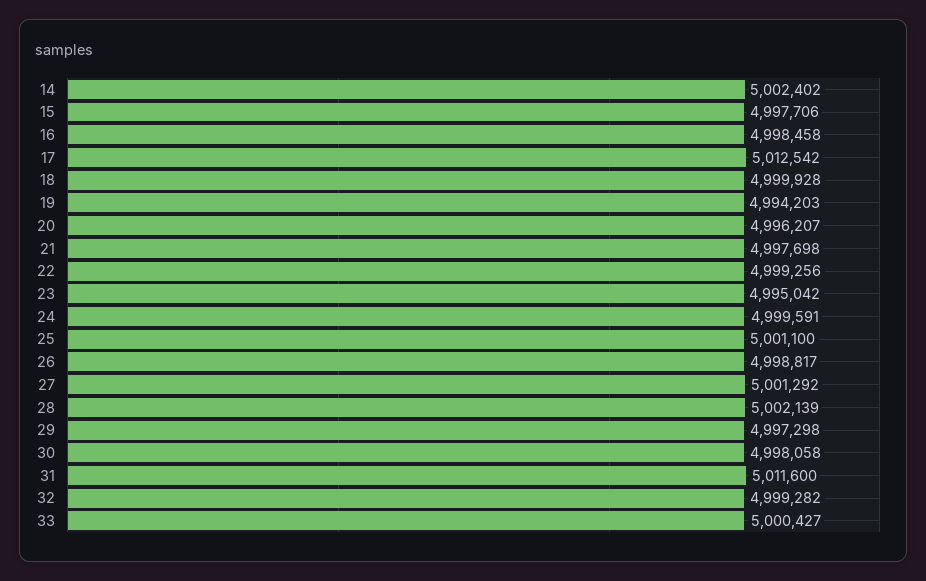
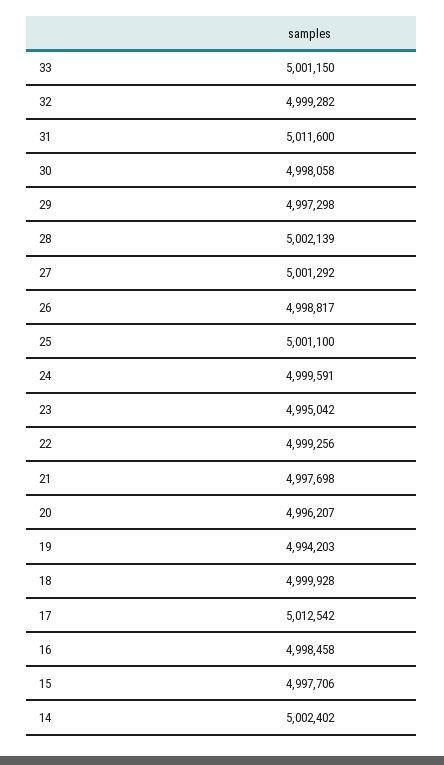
  {
    "14": 5002402,
    "15": 4997706,
    "16": 4998458,
    "17": 5012542,
    "18": 4999928,
    "19": 4994203,
    "20": 4996207,
    "21": 4997698,
    "22": 4999256,
    "23": 4995042,
    "24": 4999591,
    "25": 5001100,
    "26": 4998817,
    "27": 5001292,
    "28": 5002139,
    "29": 4997298,
    "30": 4998058,
    "31": 5011600,
    "32": 4999282,
-   "33": 5000427
+   "33": 5001150
  }

